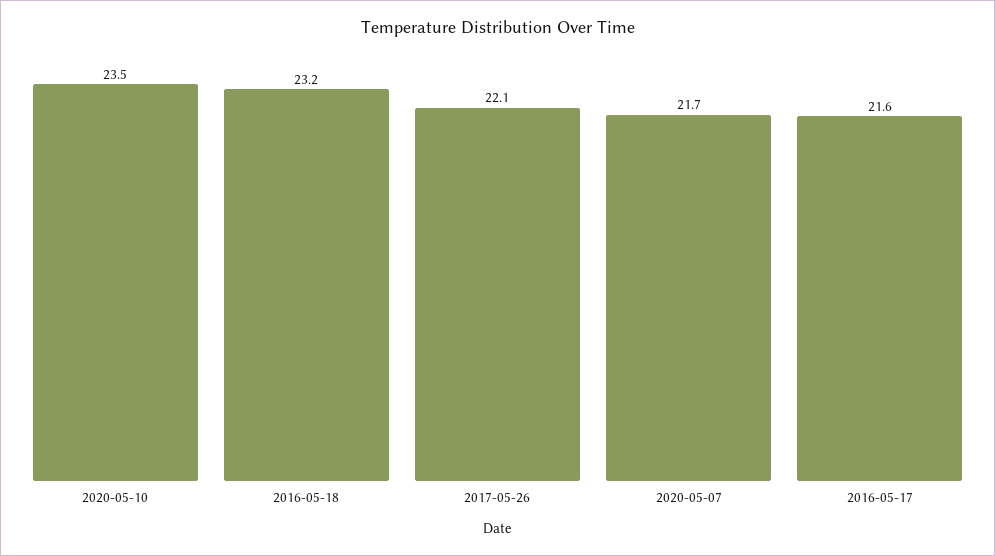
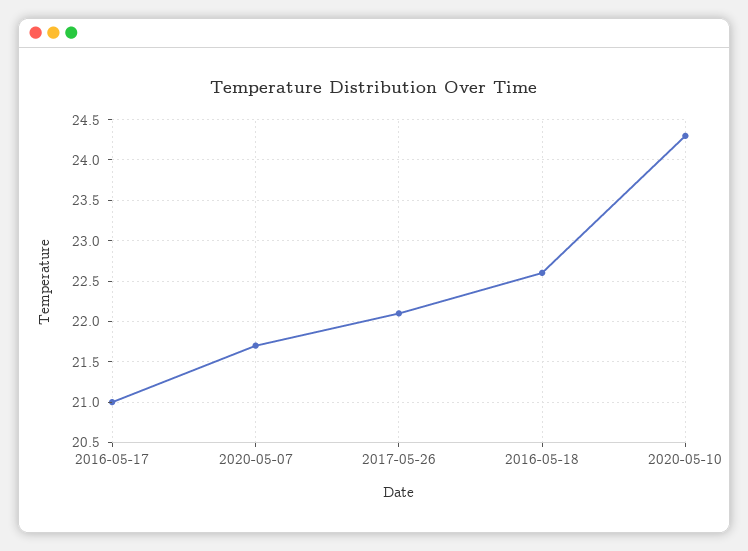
  {
-   "2020-05-10": 23.5,
+   "2020-05-10": 24.3,
-   "2016-05-18": 23.2,
+   "2016-05-18": 22.6,
    "2017-05-26": 22.1,
    "2020-05-07": 21.7,
-   "2016-05-17": 21.6
+   "2016-05-17": 21
  }

